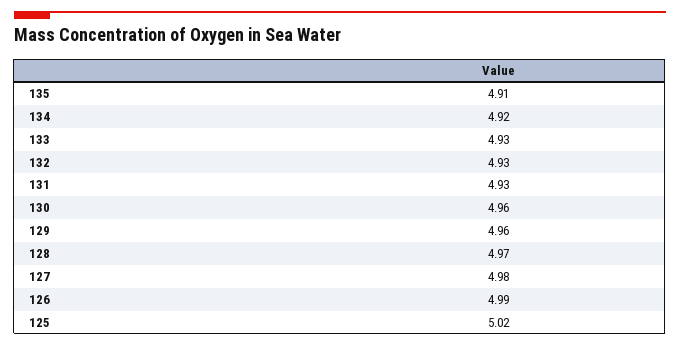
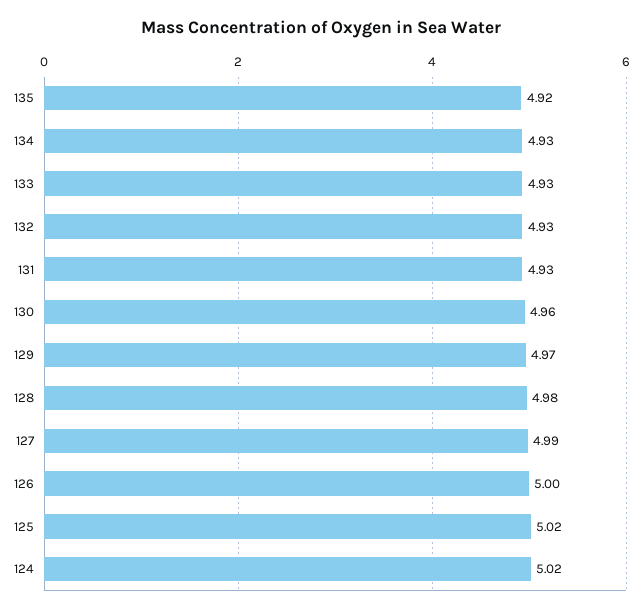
  {
-   "135": 4.91,
+   "135": 4.92,
-   "134": 4.92,
+   "134": 4.93,
    "133": 4.93,
    "132": 4.93,
    "131": 4.93,
    "130": 4.96,
-   "129": 4.96,
+   "129": 4.97,
-   "128": 4.97,
+   "128": 4.98,
-   "127": 4.98,
+   "127": 4.99,
-   "126": 4.99,
+   "126": 5,
-   "125": 5.02
+   "125": 5.02,
+   "124": 5.02
  }

